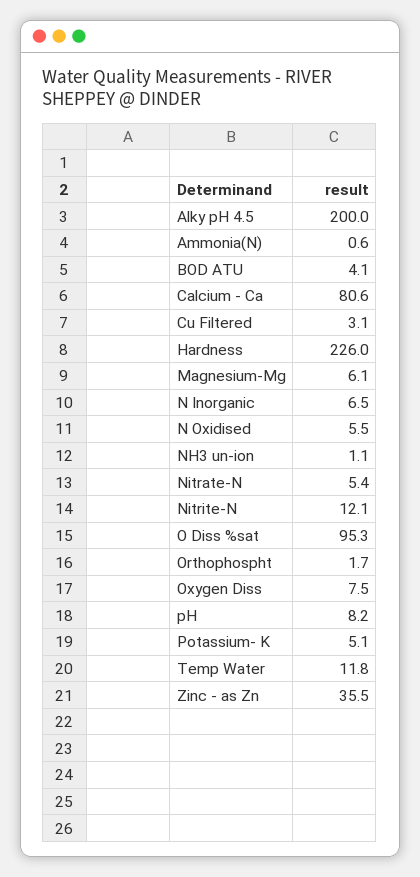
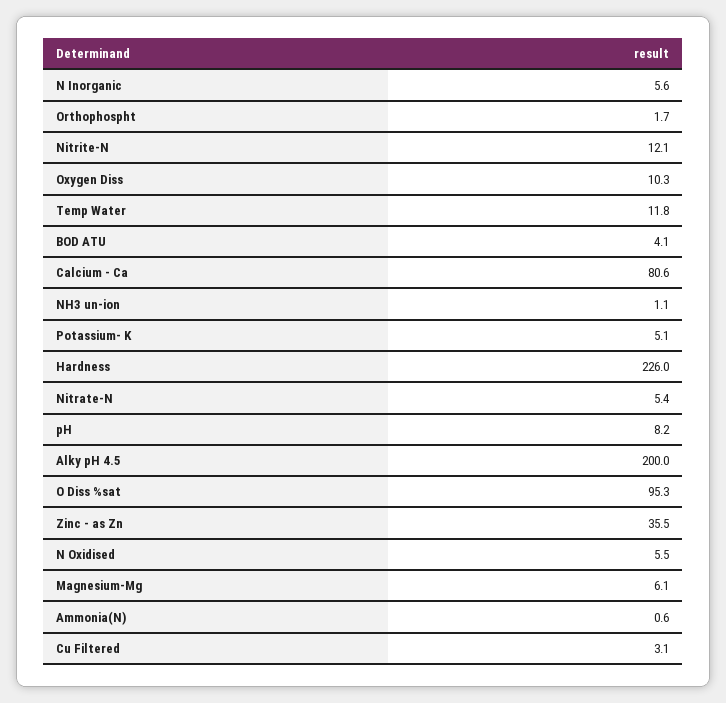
  {
    "Alky pH 4.5": 200,
    "Ammonia(N)": 0.6,
    "BOD ATU": 4.1,
    "Calcium - Ca": 80.6,
    "Cu Filtered": 3.1,
    "Hardness": 226,
    "Magnesium-Mg": 6.1,
-   "N Inorganic": 6.5,
+   "N Inorganic": 5.6,
    "N Oxidised": 5.5,
    "NH3 un-ion": 1.1,
    "Nitrate-N": 5.4,
    "Nitrite-N": 12.1,
    "O Diss %sat": 95.3,
    "Orthophospht": 1.7,
-   "Oxygen Diss": 7.5,
+   "Oxygen Diss": 10.3,
    "pH": 8.2,
    "Potassium- K": 5.1,
    "Temp Water": 11.8,
    "Zinc - as Zn": 35.5
  }

